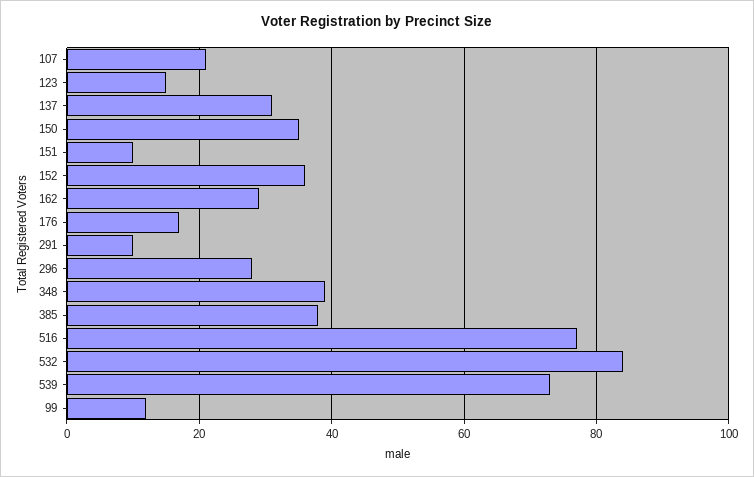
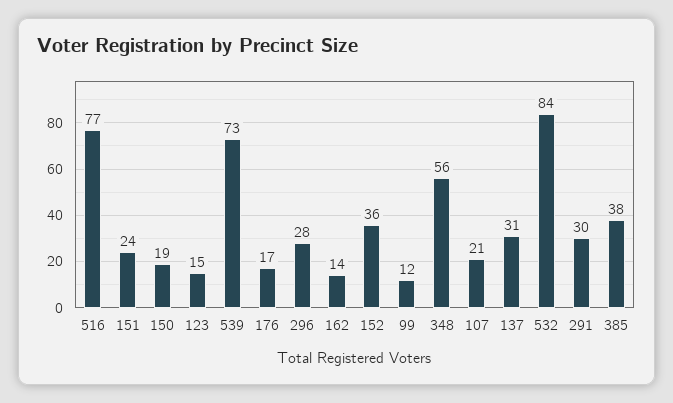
  {
    "107": 21,
    "123": 15,
    "137": 31,
-   "150": 35,
+   "150": 19,
-   "151": 10,
+   "151": 24,
    "152": 36,
-   "162": 30,
+   "162": 14,
    "176": 17,
-   "291": 10,
+   "291": 30,
    "296": 28,
-   "348": 40,
+   "348": 56,
    "385": 38,
    "516": 77,
    "532": 84,
    "539": 73,
    "99": 12
  }

